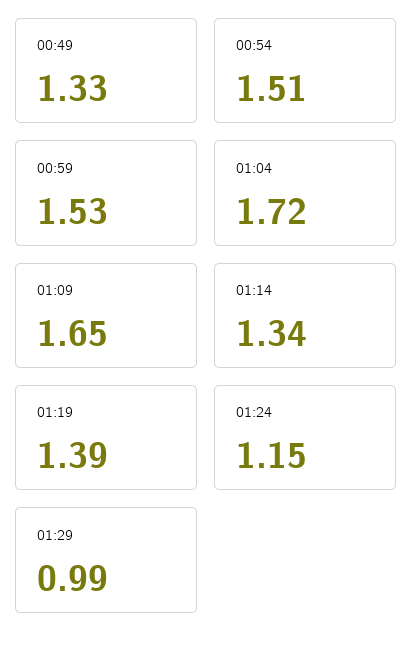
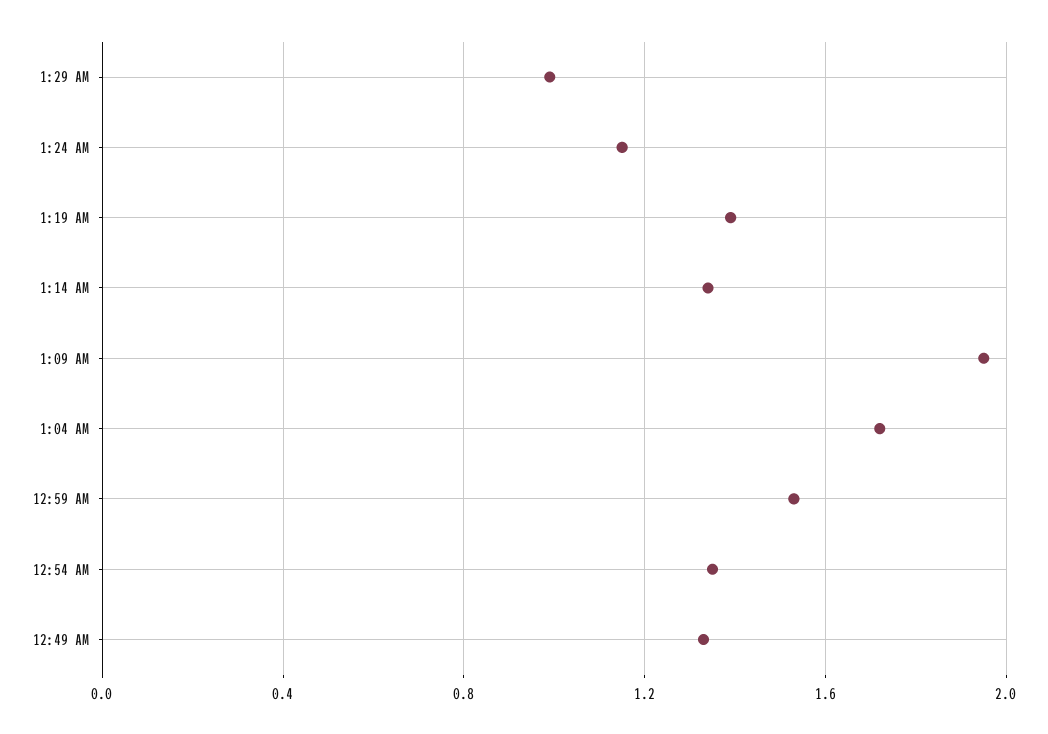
  {
    "00:49": 1.33,
-   "00:54": 1.51,
+   "00:54": 1.35,
    "00:59": 1.53,
    "01:04": 1.72,
-   "01:09": 1.65,
+   "01:09": 1.95,
    "01:14": 1.34,
    "01:19": 1.39,
    "01:24": 1.15,
    "01:29": 0.99
  }

